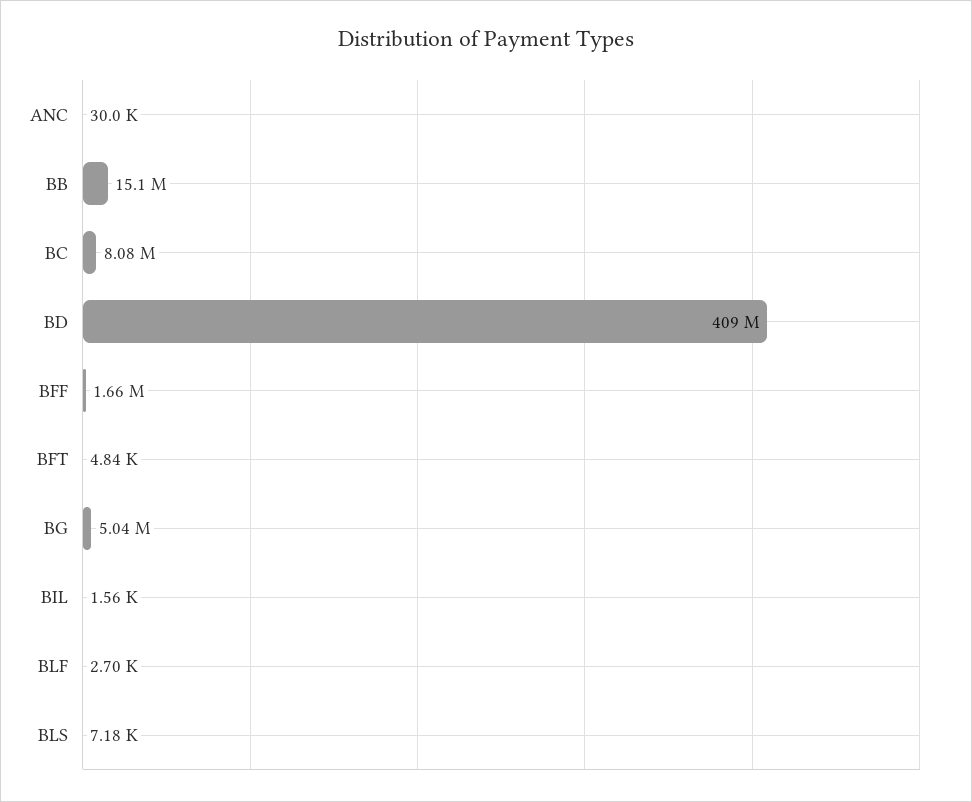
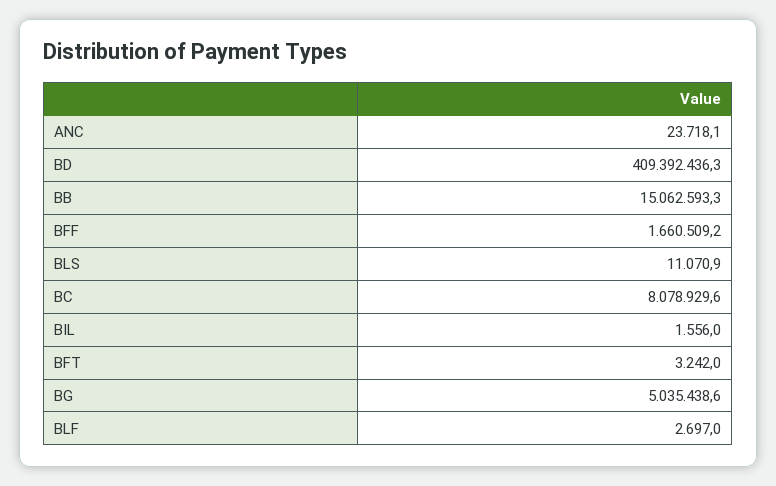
  {
-   "ANC": 30000,
+   "ANC": 23718.1,
    "BB": 15062593.3,
    "BC": 8078929.6,
    "BD": 409392436.3,
    "BFF": 1660509.2,
-   "BFT": 4840,
+   "BFT": 3242,
    "BG": 5035438.6,
    "BIL": 1556,
    "BLF": 2697,
-   "BLS": 7180
+   "BLS": 11070.9
  }

